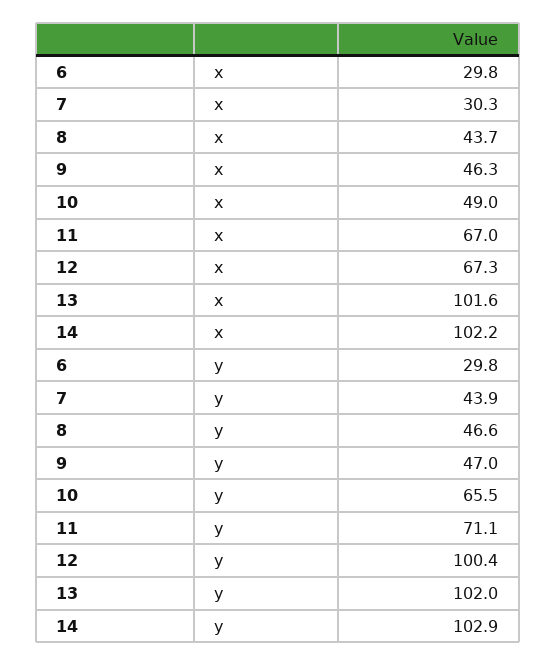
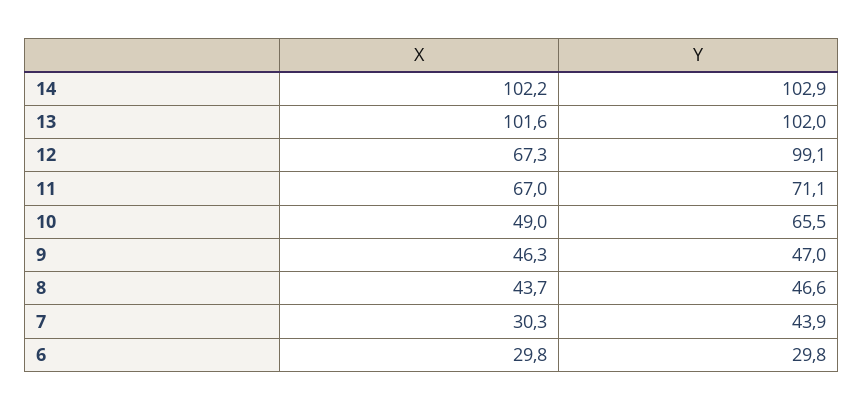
  {
    "6": {
      "x": 29.8,
      "y": 29.8
    },
    "7": {
      "x": 30.3,
      "y": 43.9
    },
    "8": {
      "x": 43.7,
      "y": 46.6
    },
    "9": {
      "x": 46.3,
      "y": 47
    },
    "10": {
      "x": 49,
      "y": 65.5
    },
    "11": {
      "x": 67,
      "y": 71.1
    },
    "12": {
      "x": 67.3,
-     "y": 100.4
+     "y": 99.1
    },
    "13": {
      "x": 101.6,
      "y": 102
    },
    "14": {
      "x": 102.2,
      "y": 102.9
    }
  }

